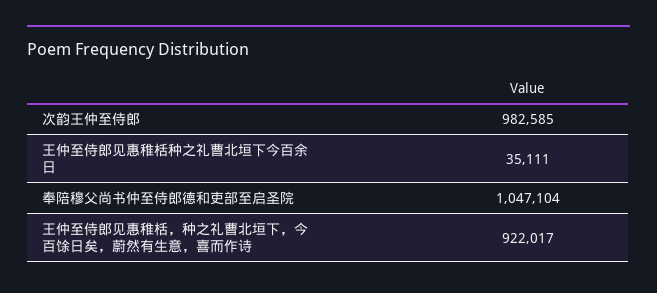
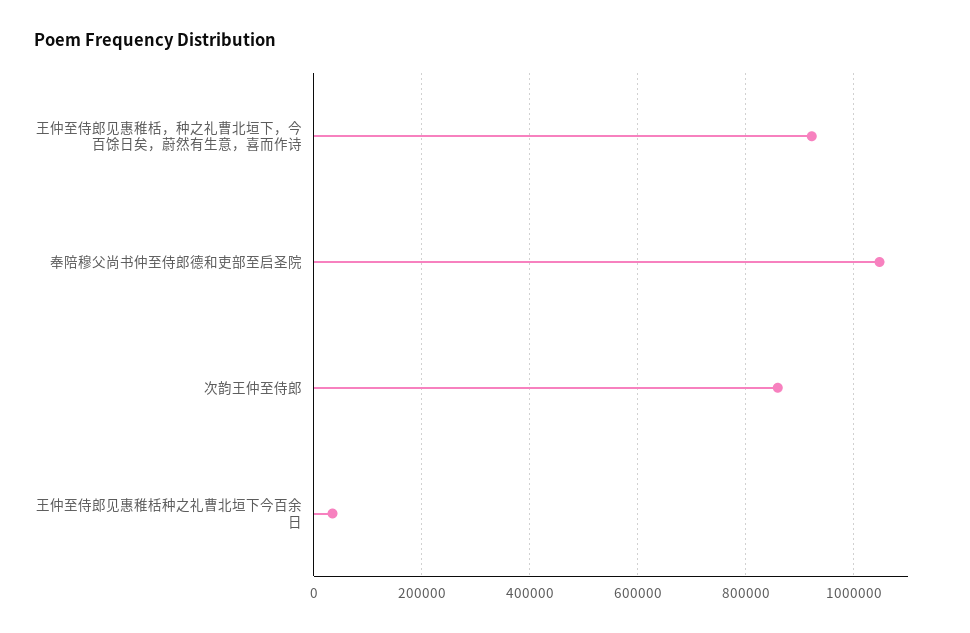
  {
-   "次韵王仲至侍郎": 982585,
+   "次韵王仲至侍郎": 860000,
    "王仲至侍郎见惠稚栝种之礼曹北垣下今百余日": 35111,
    "奉陪穆父尚书仲至侍郎德和吏部至启圣院": 1047104,
    "王仲至侍郎见惠稚栝，种之礼曹北垣下，今百馀日矣，蔚然有生意，喜而作诗": 922017
  }

